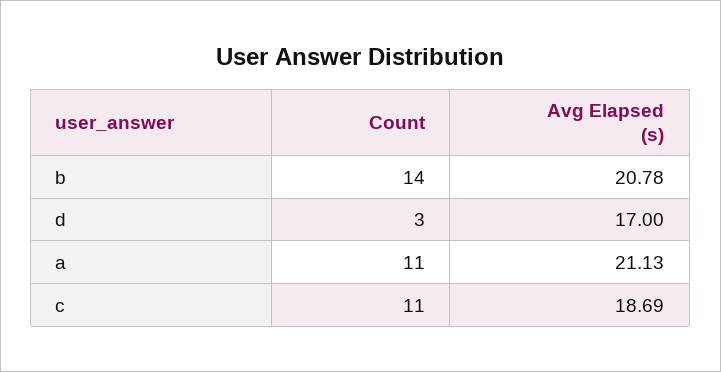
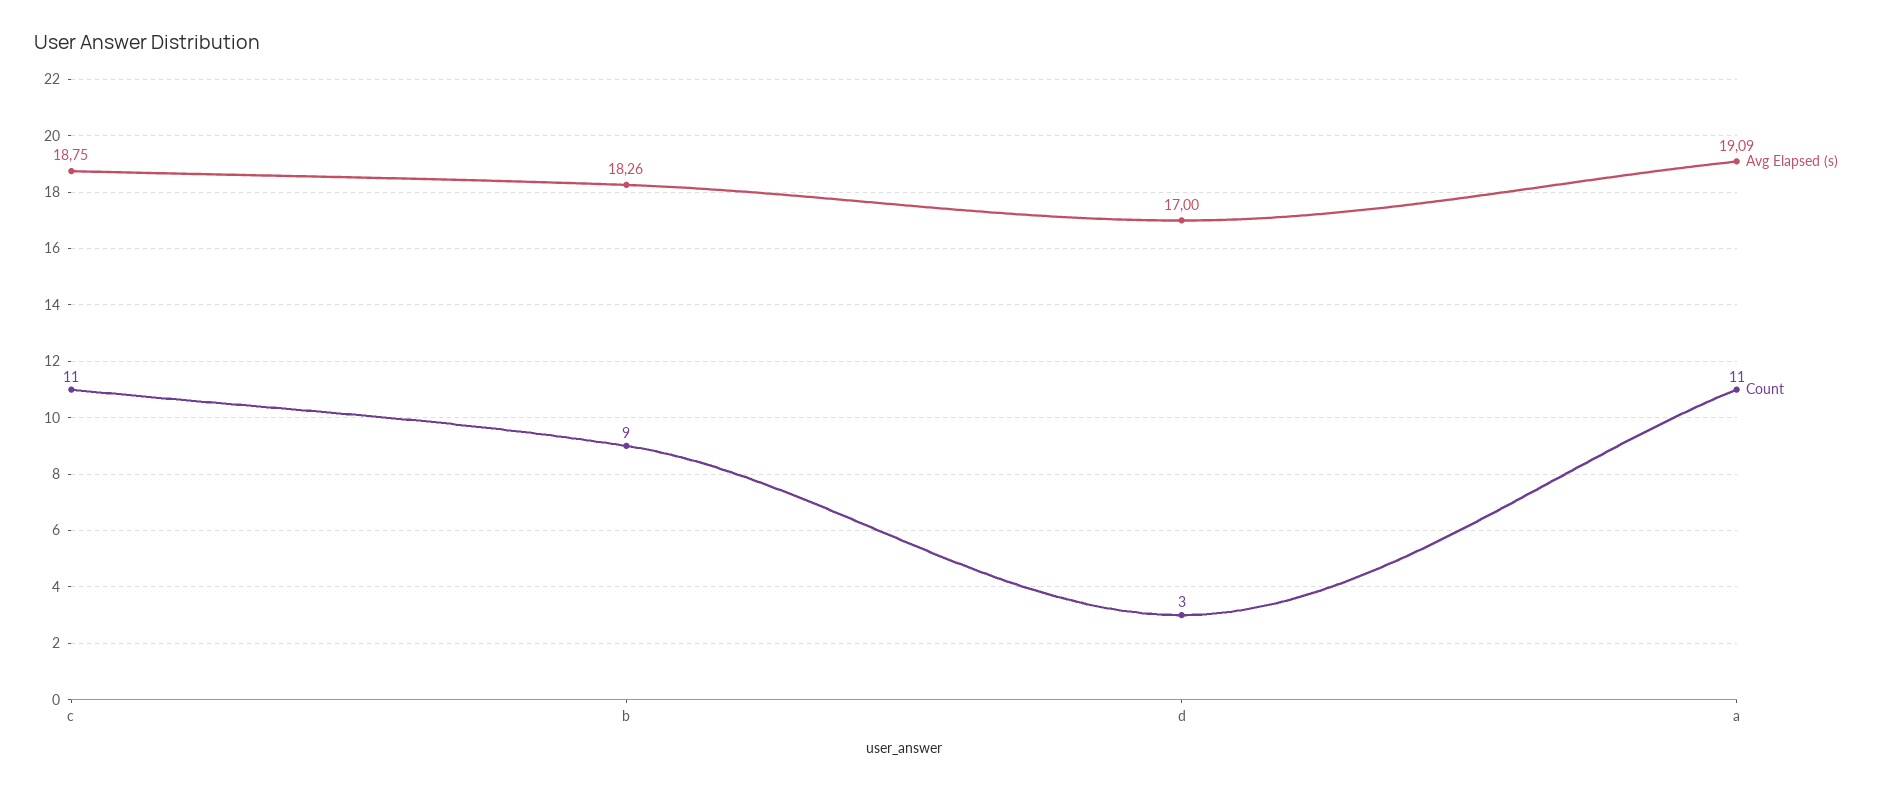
  {
    "Count": {
-     "b": 14,
+     "b": 9,
      "d": 3,
      "a": 11,
      "c": 11
    },
    "Avg Elapsed (s)": {
-     "b": 20.78,
+     "b": 18.26,
      "d": 17,
-     "a": 21.13,
+     "a": 19.09,
-     "c": 18.69
+     "c": 18.75
    }
  }

